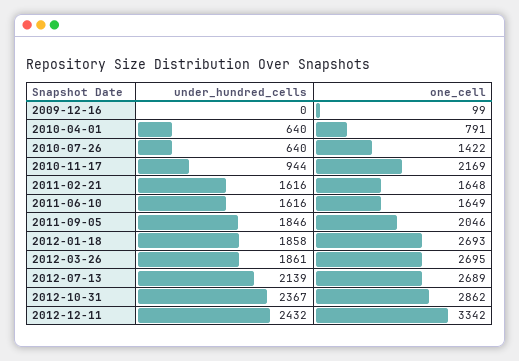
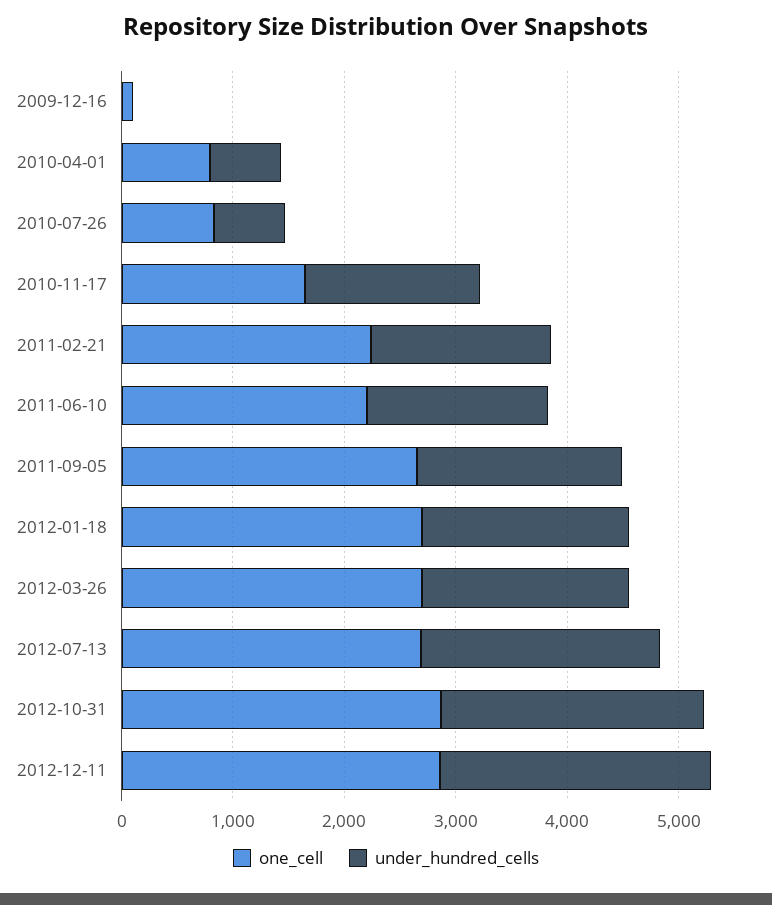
  {
    "under_hundred_cells": {
      "2009-12-16": 0,
      "2010-04-01": 640,
      "2010-07-26": 640,
-     "2010-11-17": 944,
+     "2010-11-17": 1600,
      "2011-02-21": 1616,
      "2011-06-10": 1616,
      "2011-09-05": 1846,
      "2012-01-18": 1858,
      "2012-03-26": 1861,
      "2012-07-13": 2139,
      "2012-10-31": 2367,
      "2012-12-11": 2432
    },
    "one_cell": {
      "2009-12-16": 99,
      "2010-04-01": 791,
-     "2010-07-26": 1422,
+     "2010-07-26": 800,
-     "2010-11-17": 2169,
+     "2010-11-17": 1600,
-     "2011-02-21": 1648,
+     "2011-02-21": 2200,
-     "2011-06-10": 1649,
+     "2011-06-10": 2200,
-     "2011-09-05": 2046,
+     "2011-09-05": 2600,
      "2012-01-18": 2693,
      "2012-03-26": 2695,
      "2012-07-13": 2689,
      "2012-10-31": 2862,
-     "2012-12-11": 3342
+     "2012-12-11": 2800
    }
  }

